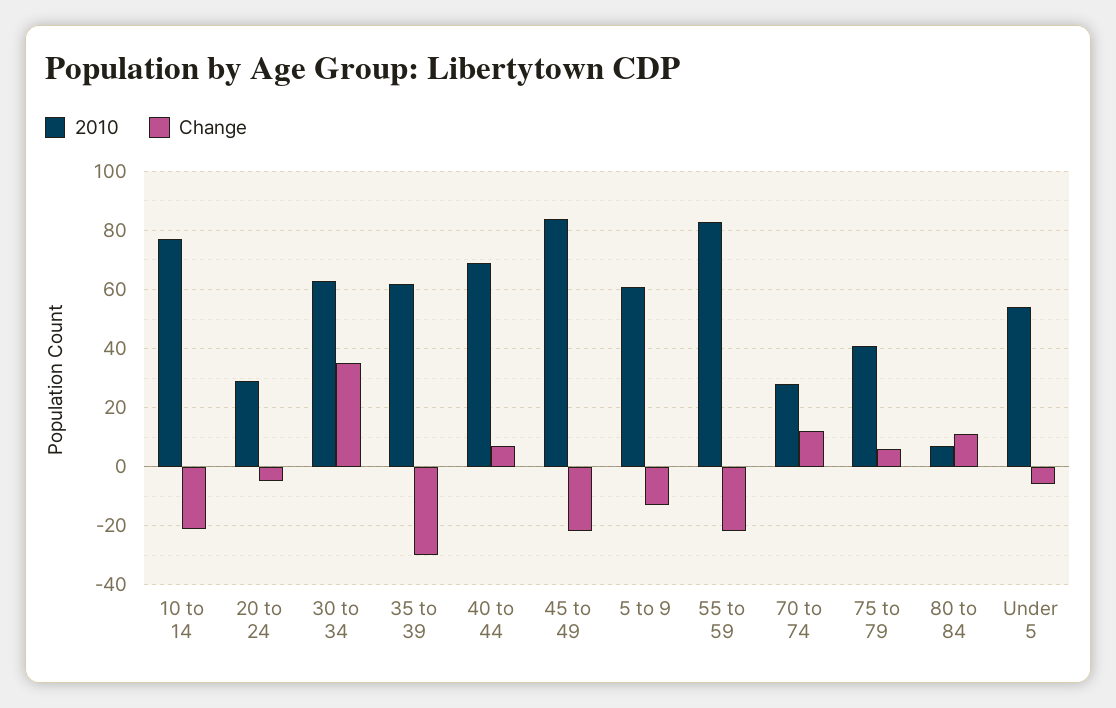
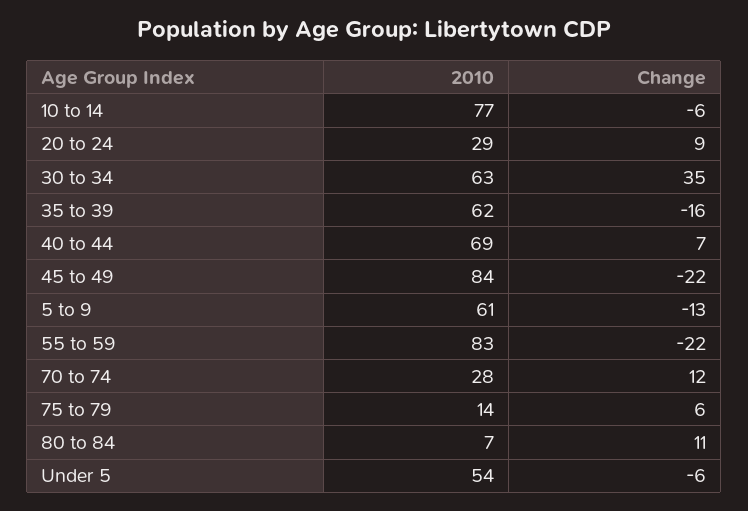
  {
    "2010": {
      "10 to 14": 77,
      "20 to 24": 29,
      "30 to 34": 63,
      "35 to 39": 62,
      "40 to 44": 69,
      "45 to 49": 84,
      "5 to 9": 61,
      "55 to 59": 83,
      "70 to 74": 28,
-     "75 to 79": 40,
+     "75 to 79": 14,
      "80 to 84": 7,
      "Under 5": 54
    },
    "Change": {
-     "10 to 14": -20,
+     "10 to 14": -6,
-     "20 to 24": -5,
+     "20 to 24": 9,
      "30 to 34": 35,
-     "35 to 39": -30,
+     "35 to 39": -16,
      "40 to 44": 7,
      "45 to 49": -22,
      "5 to 9": -13,
      "55 to 59": -22,
      "70 to 74": 12,
      "75 to 79": 6,
      "80 to 84": 11,
      "Under 5": -6
    }
  }

